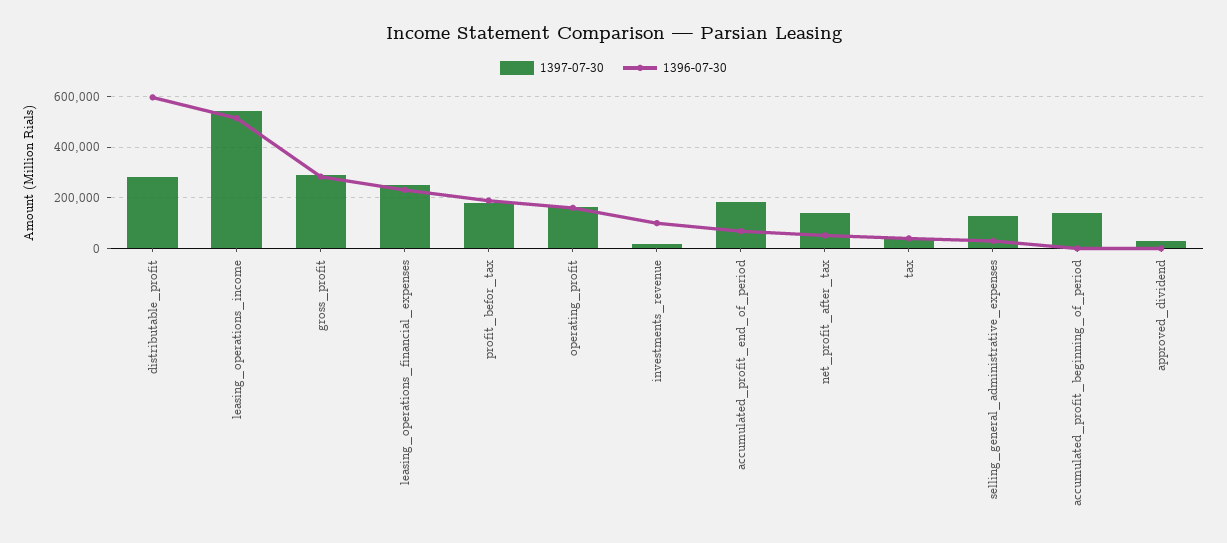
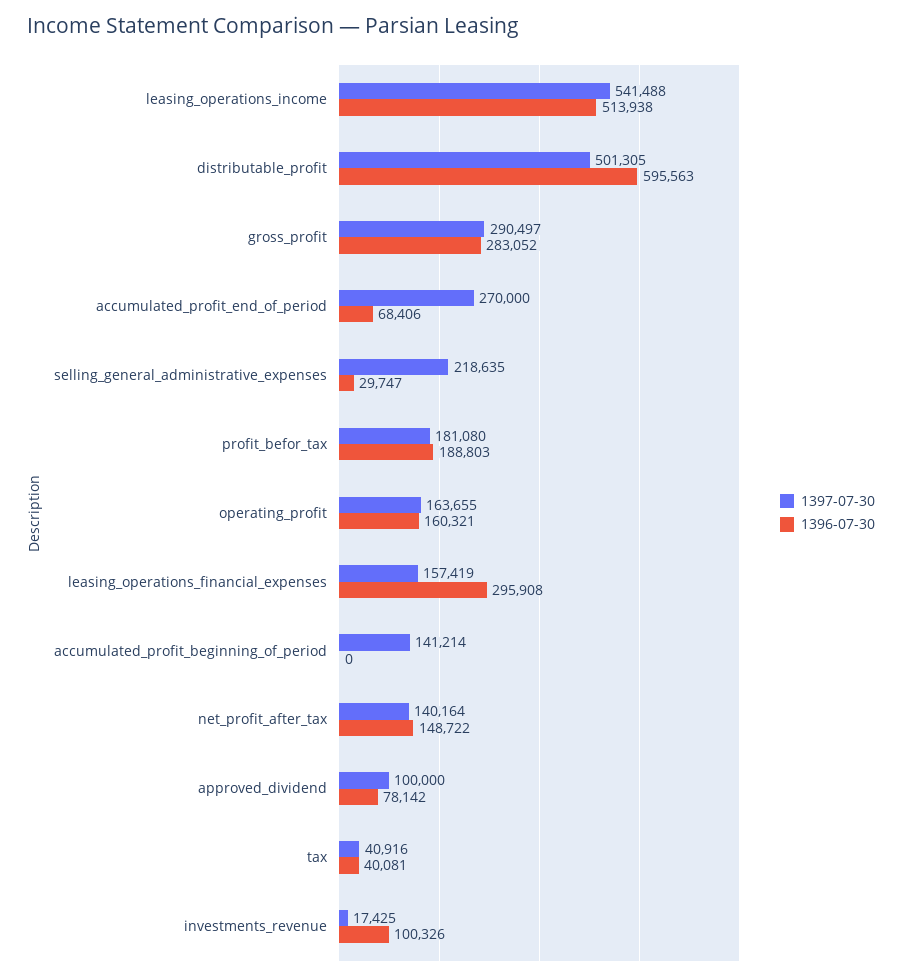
  {
    "1397-07-30": {
-     "distributable_profit": 275000,
+     "distributable_profit": 501305,
      "leasing_operations_income": 541488,
      "gross_profit": 290497,
-     "leasing_operations_financial_expenses": 250000,
+     "leasing_operations_financial_expenses": 157419,
      "profit_befor_tax": 181080,
      "operating_profit": 163655,
      "investments_revenue": 17425,
-     "accumulated_profit_end_of_period": 175000,
+     "accumulated_profit_end_of_period": 270000,
      "net_profit_after_tax": 140164,
      "tax": 40916,
-     "selling_general_administrative_expenses": 125000,
+     "selling_general_administrative_expenses": 218635,
      "accumulated_profit_beginning_of_period": 141214,
-     "approved_dividend": 25000
+     "approved_dividend": 100000
    },
    "1396-07-30": {
      "distributable_profit": 595563,
      "leasing_operations_income": 513938,
      "gross_profit": 283052,
-     "leasing_operations_financial_expenses": 225000,
+     "leasing_operations_financial_expenses": 295908,
      "profit_befor_tax": 188803,
      "operating_profit": 160321,
      "investments_revenue": 100326,
      "accumulated_profit_end_of_period": 68406,
-     "net_profit_after_tax": 50000,
+     "net_profit_after_tax": 148722,
      "tax": 40081,
      "selling_general_administrative_expenses": 29747,
      "accumulated_profit_beginning_of_period": 0,
-     "approved_dividend": 0
+     "approved_dividend": 78142
    }
  }

